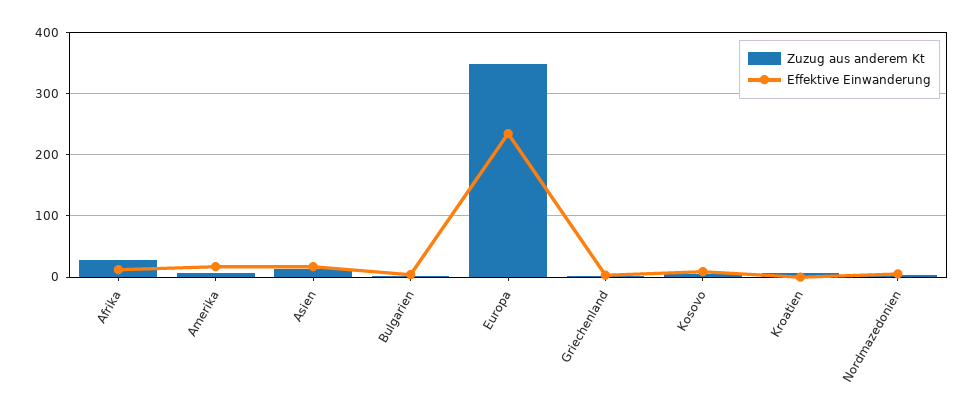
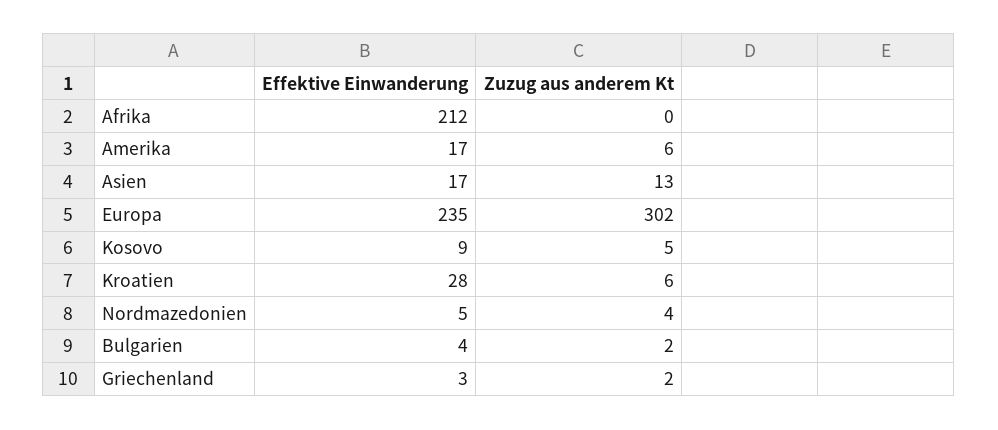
  {
    "Zuzug aus anderem Kt": {
-     "Afrika": 30,
+     "Afrika": 0,
      "Amerika": 6,
      "Asien": 13,
      "Bulgarien": 2,
-     "Europa": 350,
+     "Europa": 302,
      "Griechenland": 2,
      "Kosovo": 5,
      "Kroatien": 6,
      "Nordmazedonien": 4
    },
    "Effektive Einwanderung": {
-     "Afrika": 10,
+     "Afrika": 212,
      "Amerika": 17,
      "Asien": 17,
      "Bulgarien": 4,
      "Europa": 235,
      "Griechenland": 3,
      "Kosovo": 9,
-     "Kroatien": 0,
+     "Kroatien": 28,
      "Nordmazedonien": 5
    }
  }

